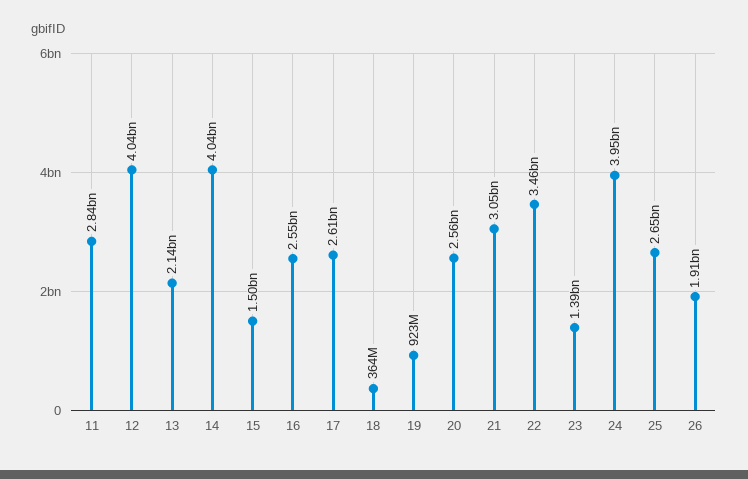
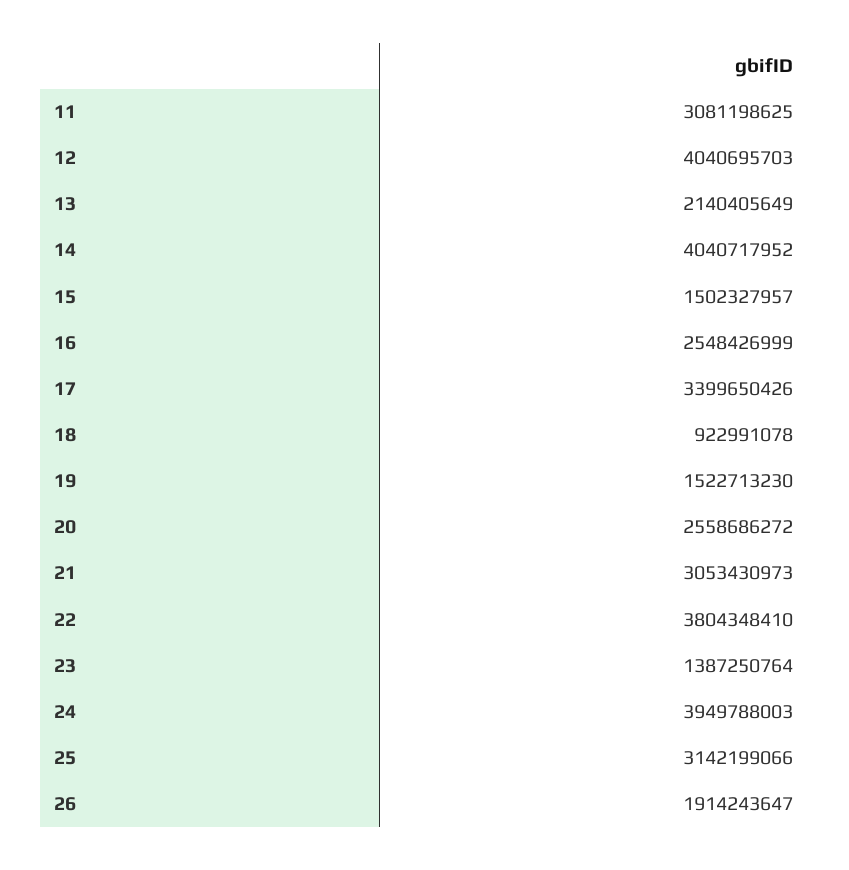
  {
-   "11": 2840000000,
+   "11": 3081198625,
    "12": 4040695703,
    "13": 2140405649,
    "14": 4040717952,
    "15": 1502327957,
    "16": 2548426999,
-   "17": 2610000000,
+   "17": 3399650426,
-   "18": 364000000,
+   "18": 922991078,
-   "19": 923000000,
+   "19": 1522713230,
    "20": 2558686272,
    "21": 3053430973,
-   "22": 3460000000,
+   "22": 3804348410,
    "23": 1387250764,
    "24": 3949788003,
-   "25": 2650000000,
+   "25": 3142199066,
    "26": 1914243647
  }

